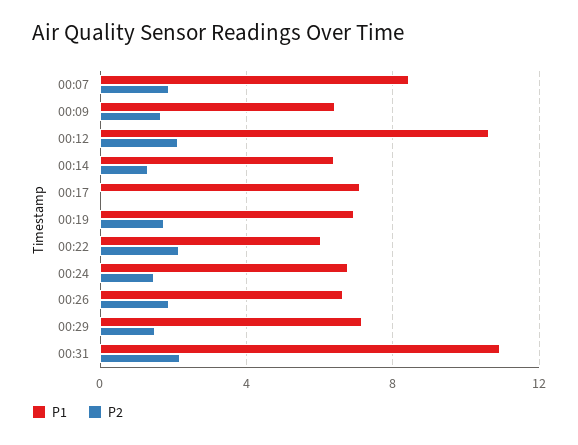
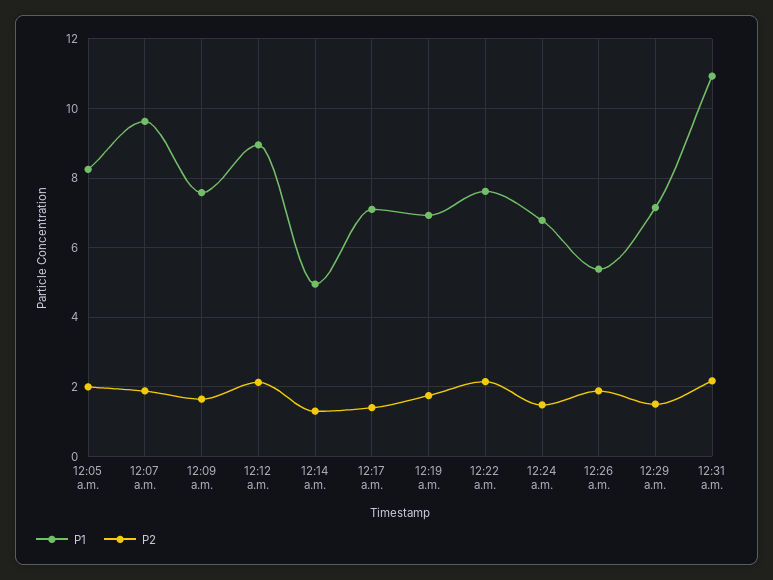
  {
    "P1": {
-     "00:07": 8.5,
+     "00:07": 9.6,
-     "00:09": 6.5,
+     "00:09": 7.6,
-     "00:12": 10.5,
+     "00:12": 9,
-     "00:14": 6.5,
+     "00:14": 5,
      "00:17": 7.2,
      "00:19": 7,
-     "00:22": 6,
+     "00:22": 7.6,
      "00:24": 6.8,
-     "00:26": 6.5,
+     "00:26": 5.4,
      "00:29": 7.2,
-     "00:31": 11
+     "00:31": 11,
+     "12:05 a.m.": 8.2
    },
    "P2": {
      "00:07": 1.8,
      "00:09": 1.6,
      "00:12": 2.2,
      "00:14": 1.4,
-     "00:17": 0,
+     "00:17": 1.4,
      "00:19": 1.8,
      "00:22": 2.2,
      "00:24": 1.4,
      "00:26": 1.8,
      "00:29": 1.6,
-     "00:31": 2.2
+     "00:31": 2.2,
+     "12:05 a.m.": 2
    }
  }

